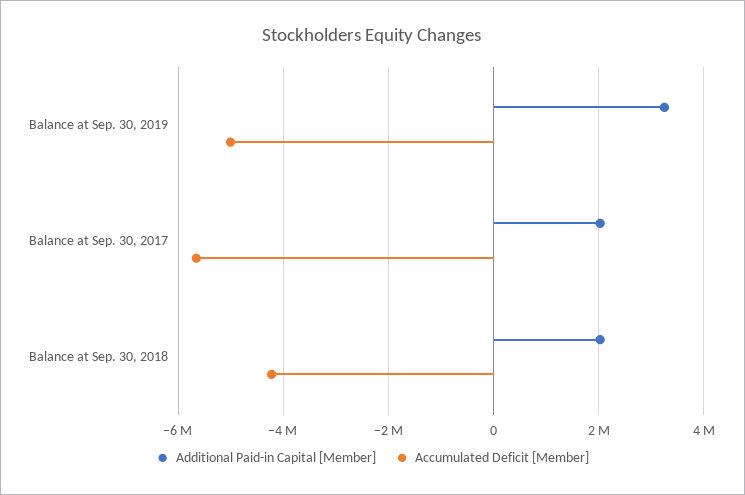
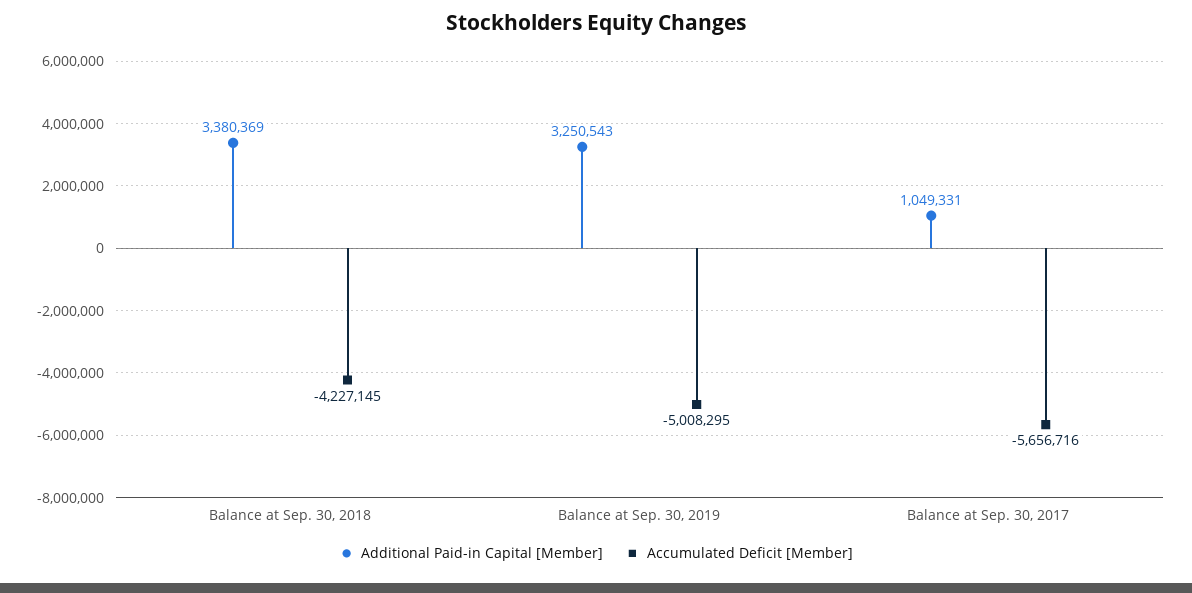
  {
    "Additional Paid-in Capital [Member]": {
      "Balance at Sep. 30, 2019": 3250543,
-     "Balance at Sep. 30, 2017": 2000000,
+     "Balance at Sep. 30, 2017": 1049331,
-     "Balance at Sep. 30, 2018": 2000000
+     "Balance at Sep. 30, 2018": 3380369
    },
    "Accumulated Deficit [Member]": {
      "Balance at Sep. 30, 2019": -5008295,
      "Balance at Sep. 30, 2017": -5656716,
      "Balance at Sep. 30, 2018": -4227145
    }
  }

